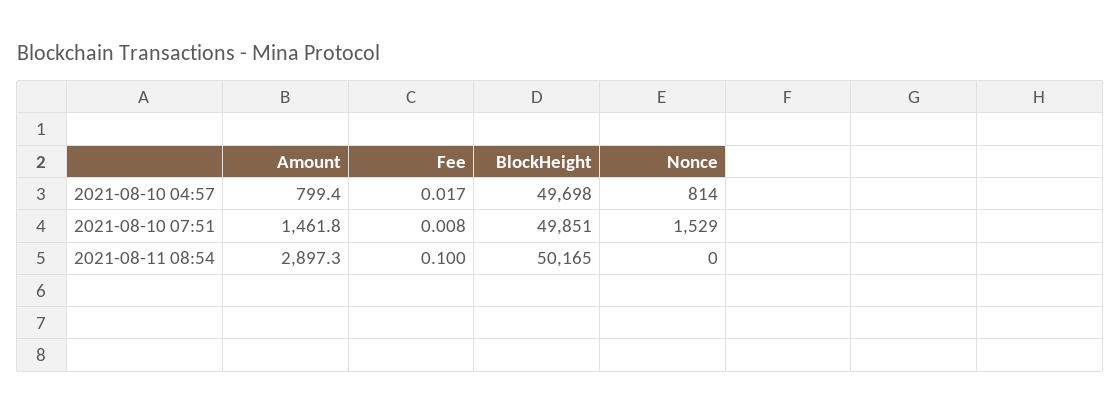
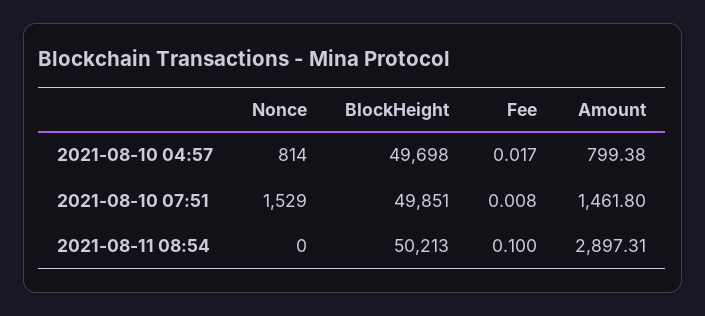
  {
    "Amount": {
      "2021-08-10 04:57": 799.38,
      "2021-08-10 07:51": 1461.8,
      "2021-08-11 08:54": 2897.31
    },
    "Fee": {
      "2021-08-10 04:57": 0.017,
      "2021-08-10 07:51": 0.008,
      "2021-08-11 08:54": 0.1
    },
    "BlockHeight": {
      "2021-08-10 04:57": 49698,
      "2021-08-10 07:51": 49851,
-     "2021-08-11 08:54": 50165
+     "2021-08-11 08:54": 50213
    },
    "Nonce": {
      "2021-08-10 04:57": 814,
      "2021-08-10 07:51": 1529,
      "2021-08-11 08:54": 0
    }
  }

